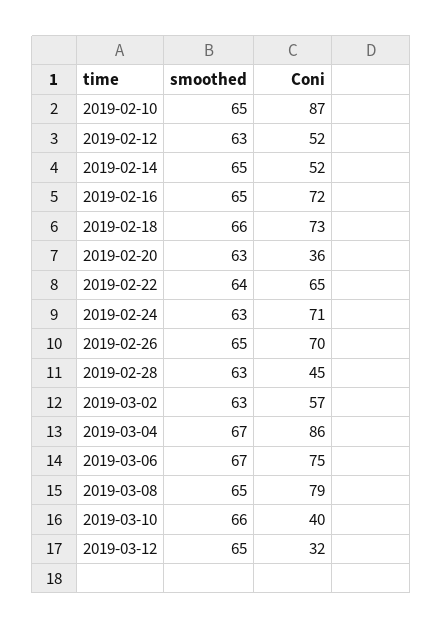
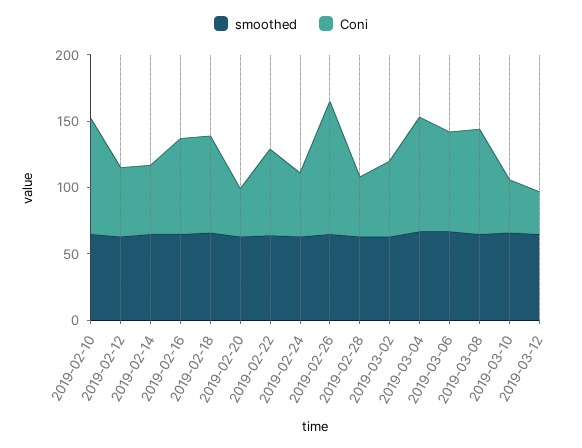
  {
    "smoothed": {
      "2019-02-10": 65,
      "2019-02-12": 63,
      "2019-02-14": 65,
      "2019-02-16": 65,
      "2019-02-18": 66,
      "2019-02-20": 63,
      "2019-02-22": 64,
      "2019-02-24": 63,
      "2019-02-26": 65,
      "2019-02-28": 63,
      "2019-03-02": 63,
      "2019-03-04": 67,
      "2019-03-06": 67,
      "2019-03-08": 65,
      "2019-03-10": 66,
      "2019-03-12": 65
    },
    "Coni": {
      "2019-02-10": 87,
      "2019-02-12": 52,
      "2019-02-14": 52,
      "2019-02-16": 72,
      "2019-02-18": 73,
      "2019-02-20": 36,
      "2019-02-22": 65,
-     "2019-02-24": 71,
+     "2019-02-24": 50,
-     "2019-02-26": 70,
+     "2019-02-26": 100,
      "2019-02-28": 45,
      "2019-03-02": 57,
      "2019-03-04": 86,
      "2019-03-06": 75,
      "2019-03-08": 79,
      "2019-03-10": 40,
      "2019-03-12": 32
    }
  }

